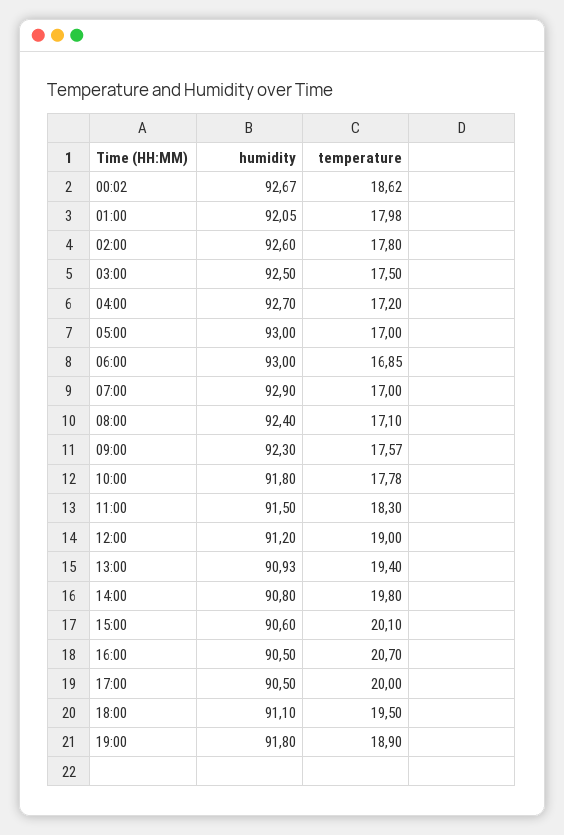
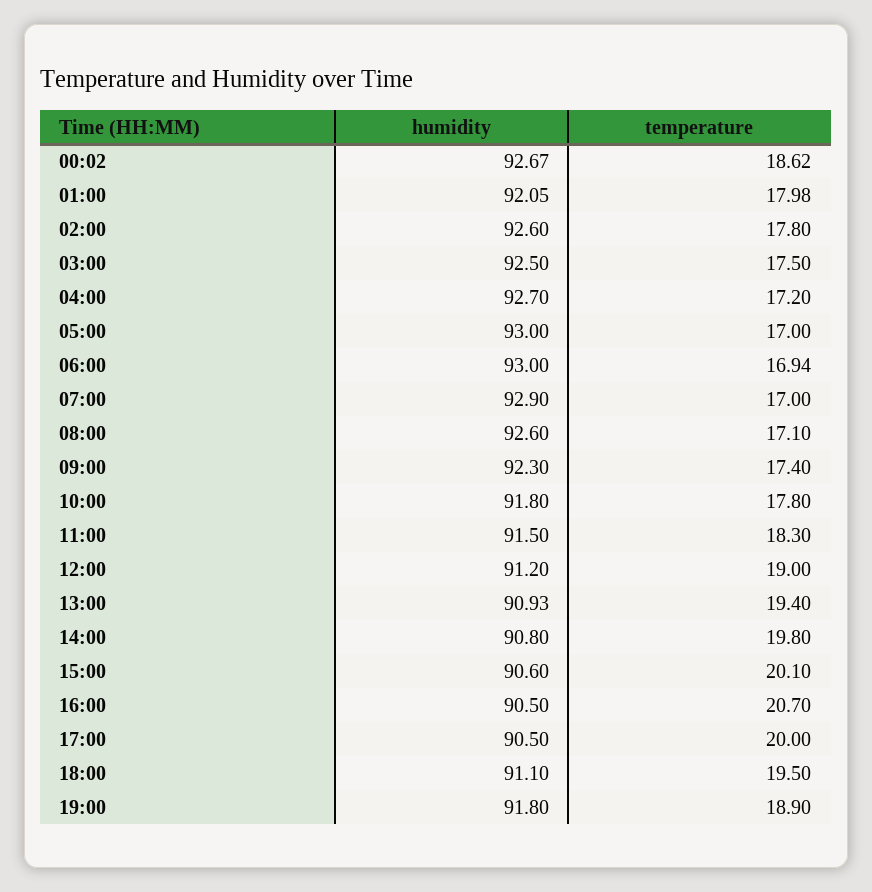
  {
    "humidity": {
      "00:02": 92.67,
      "01:00": 92.05,
      "02:00": 92.6,
      "03:00": 92.5,
      "04:00": 92.7,
      "05:00": 93,
      "06:00": 93,
      "07:00": 92.9,
-     "08:00": 92.4,
+     "08:00": 92.6,
      "09:00": 92.3,
      "10:00": 91.8,
      "11:00": 91.5,
      "12:00": 91.2,
      "13:00": 90.93,
      "14:00": 90.8,
      "15:00": 90.6,
      "16:00": 90.5,
      "17:00": 90.5,
      "18:00": 91.1,
      "19:00": 91.8
    },
    "temperature": {
      "00:02": 18.62,
      "01:00": 17.98,
      "02:00": 17.8,
      "03:00": 17.5,
      "04:00": 17.2,
      "05:00": 17,
-     "06:00": 16.85,
+     "06:00": 16.94,
      "07:00": 17,
      "08:00": 17.1,
-     "09:00": 17.57,
+     "09:00": 17.4,
-     "10:00": 17.78,
+     "10:00": 17.8,
      "11:00": 18.3,
      "12:00": 19,
      "13:00": 19.4,
      "14:00": 19.8,
      "15:00": 20.1,
      "16:00": 20.7,
      "17:00": 20,
      "18:00": 19.5,
      "19:00": 18.9
    }
  }

